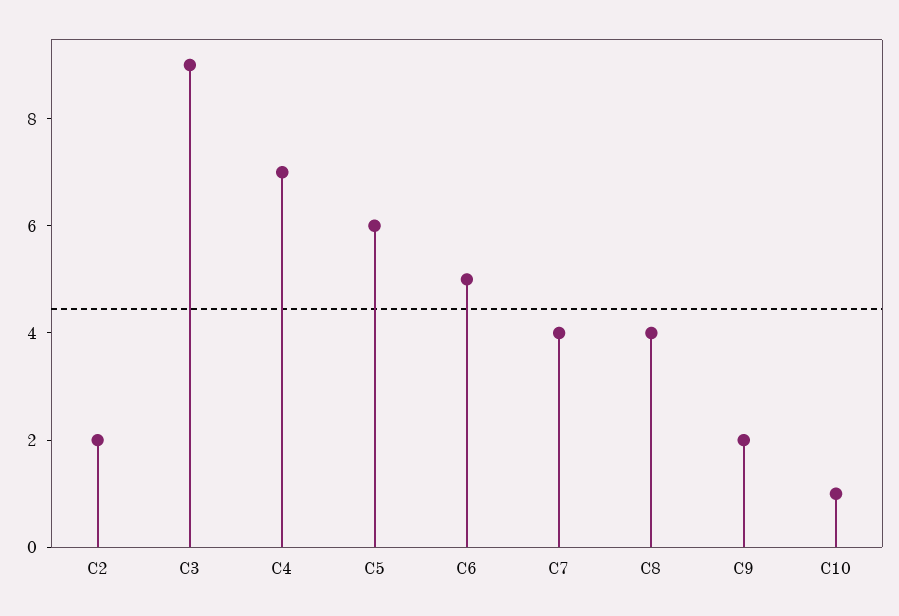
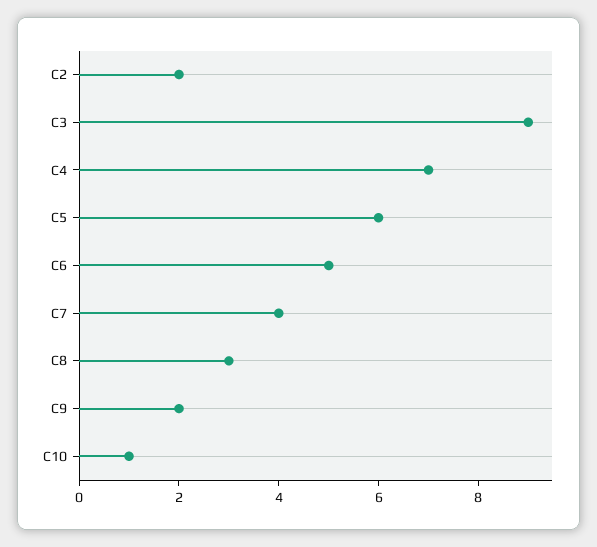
  {
    "C2": 2,
    "C3": 9,
    "C4": 7,
    "C5": 6,
    "C6": 5,
    "C7": 4,
-   "C8": 4,
+   "C8": 3,
    "C9": 2,
    "C10": 1
  }

